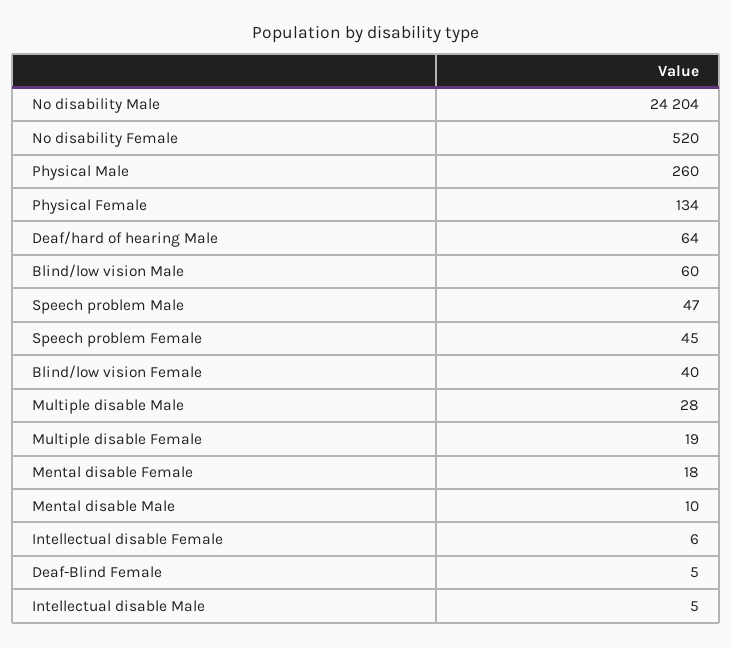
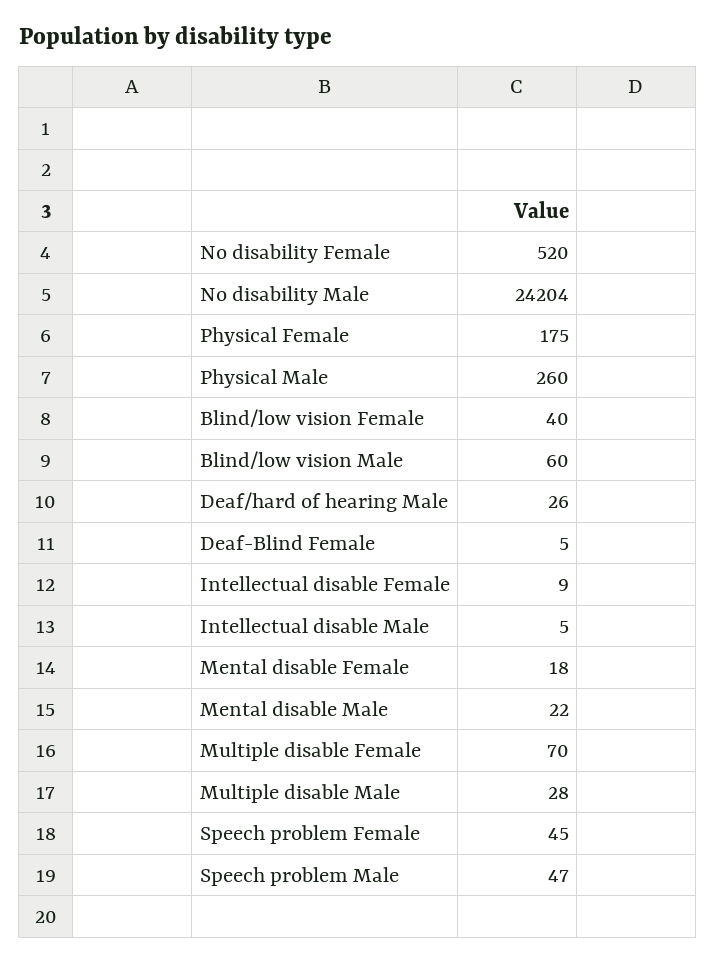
  {
    "No disability Male": 24204,
    "No disability Female": 520,
    "Physical Male": 260,
-   "Physical Female": 134,
+   "Physical Female": 175,
-   "Deaf/hard of hearing Male": 64,
+   "Deaf/hard of hearing Male": 26,
    "Blind/low vision Male": 60,
    "Speech problem Male": 47,
    "Speech problem Female": 45,
    "Blind/low vision Female": 40,
    "Multiple disable Male": 28,
-   "Multiple disable Female": 19,
+   "Multiple disable Female": 70,
    "Mental disable Female": 18,
-   "Mental disable Male": 10,
+   "Mental disable Male": 22,
-   "Intellectual disable Female": 6,
+   "Intellectual disable Female": 9,
    "Deaf-Blind Female": 5,
    "Intellectual disable Male": 5
  }

